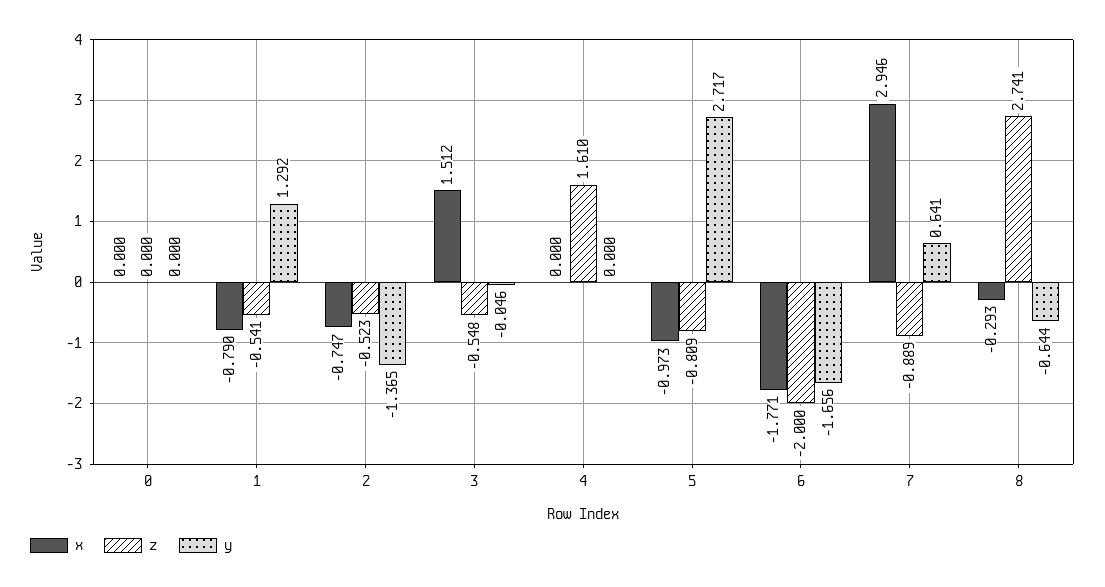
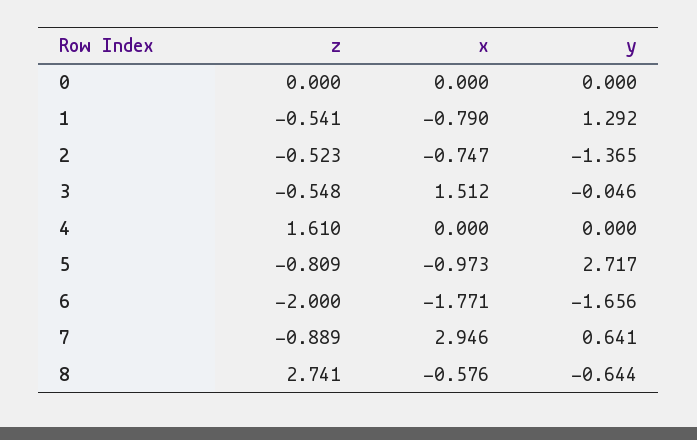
  {
    "x": {
      "0": 0,
      "1": -0.79,
      "2": -0.747,
      "3": 1.512,
      "4": 0,
      "5": -0.973,
      "6": -1.771,
      "7": 2.946,
-     "8": -0.293
+     "8": -0.576
    },
    "z": {
      "0": 0,
      "1": -0.541,
      "2": -0.523,
      "3": -0.548,
      "4": 1.61,
      "5": -0.809,
      "6": -2,
      "7": -0.889,
      "8": 2.741
    },
    "y": {
      "0": 0,
      "1": 1.292,
      "2": -1.365,
      "3": -0.046,
      "4": 0,
      "5": 2.717,
      "6": -1.656,
      "7": 0.641,
      "8": -0.644
    }
  }

